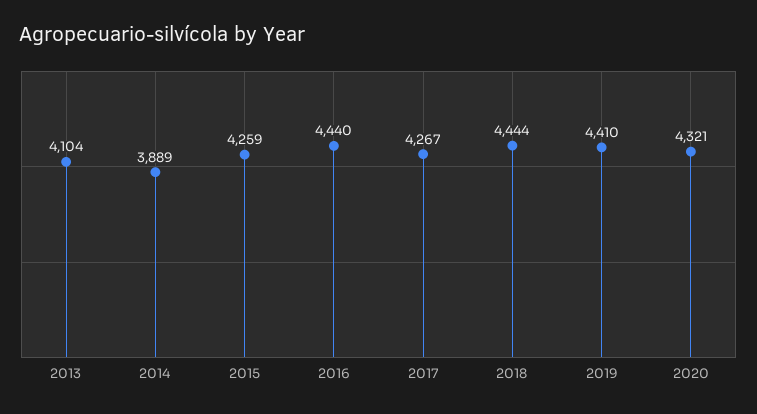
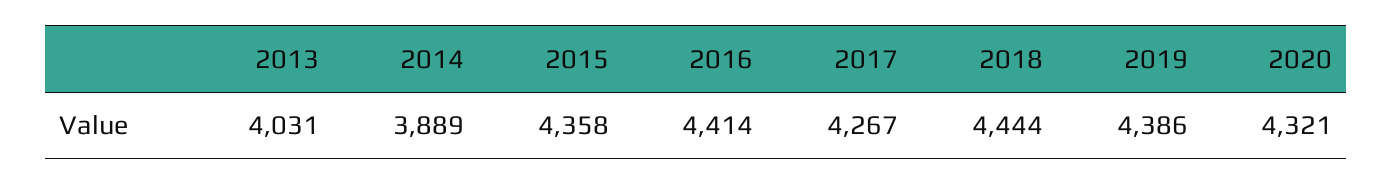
  {
-   "2013": 4104,
+   "2013": 4031,
    "2014": 3889,
-   "2015": 4259,
+   "2015": 4358,
-   "2016": 4440,
+   "2016": 4414,
    "2017": 4267,
    "2018": 4444,
-   "2019": 4410,
+   "2019": 4386,
    "2020": 4321
  }

